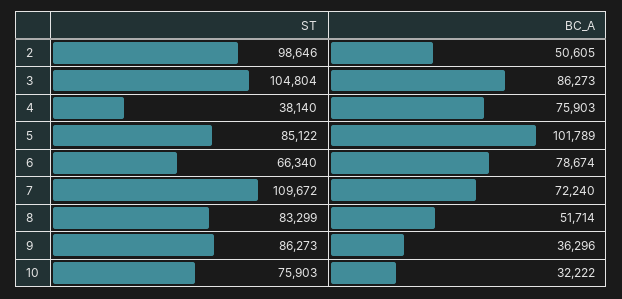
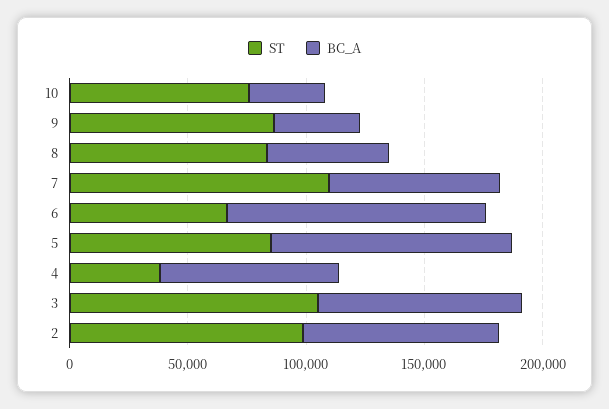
  {
    "ST": {
      "2": 98646,
      "3": 104804,
      "4": 38140,
      "5": 85122,
      "6": 66340,
      "7": 109672,
      "8": 83299,
      "9": 86273,
      "10": 75903
    },
    "BC_A": {
-     "2": 50605,
+     "2": 80000,
      "3": 86273,
      "4": 75903,
      "5": 101789,
-     "6": 78674,
+     "6": 110000,
      "7": 72240,
      "8": 51714,
      "9": 36296,
      "10": 32222
    }
  }

